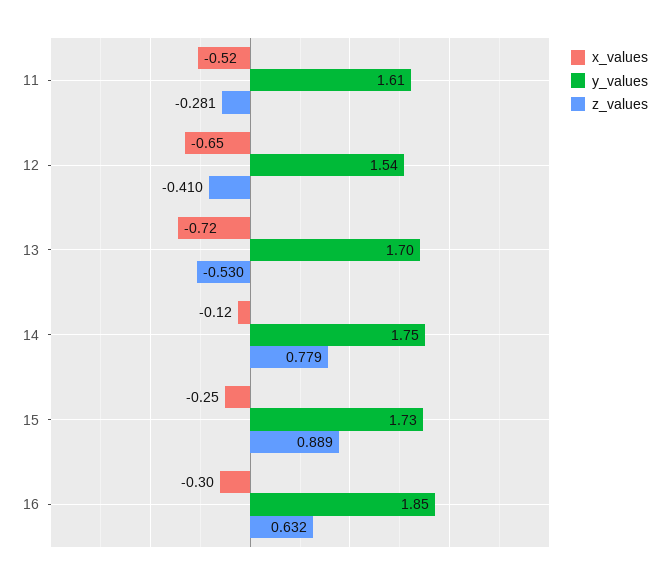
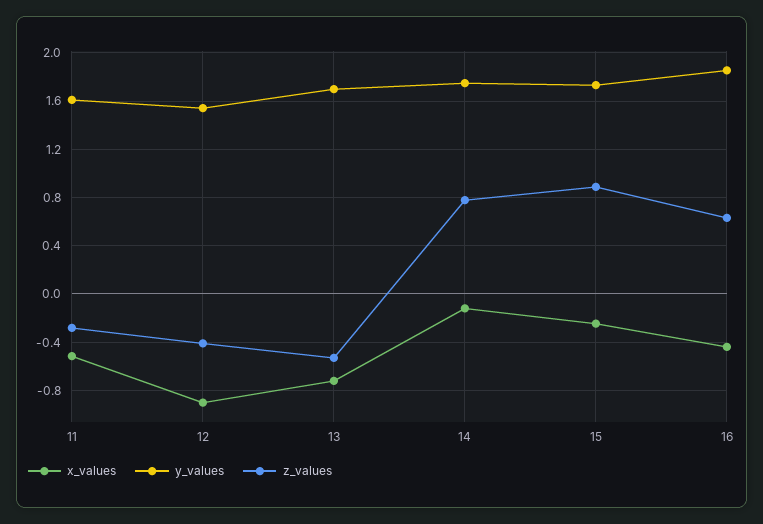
  {
    "x_values": {
      "11": -0.52,
-     "12": -0.65,
+     "12": -0.9,
      "13": -0.72,
      "14": -0.12,
      "15": -0.25,
-     "16": -0.3
+     "16": -0.45
    },
    "y_values": {
      "11": 1.61,
      "12": 1.54,
      "13": 1.7,
      "14": 1.75,
      "15": 1.73,
      "16": 1.85
    },
    "z_values": {
      "11": -0.281,
      "12": -0.41,
      "13": -0.53,
      "14": 0.779,
      "15": 0.889,
      "16": 0.632
    }
  }

